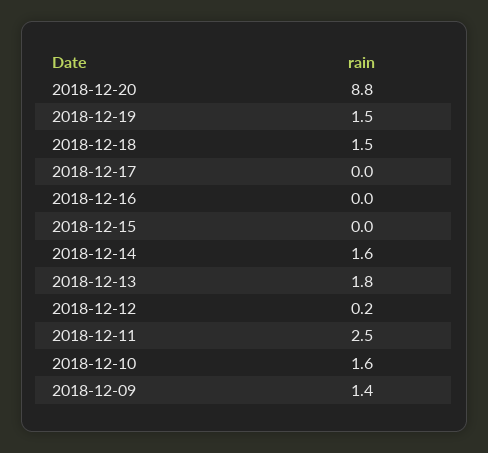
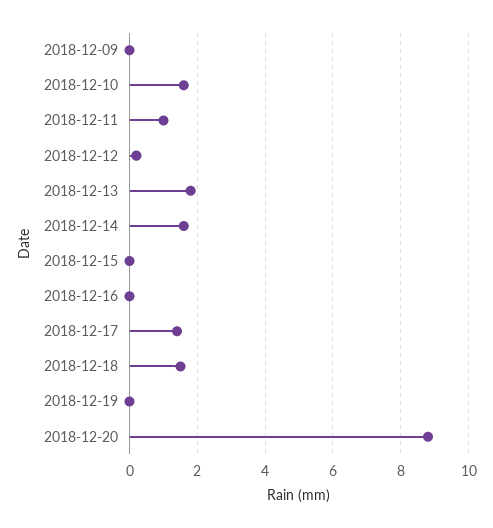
  {
    "2018-12-20": 8.8,
-   "2018-12-19": 1.5,
+   "2018-12-19": 0,
    "2018-12-18": 1.5,
-   "2018-12-17": 0,
+   "2018-12-17": 1.5,
    "2018-12-16": 0,
    "2018-12-15": 0,
    "2018-12-14": 1.6,
    "2018-12-13": 1.8,
    "2018-12-12": 0.2,
-   "2018-12-11": 2.5,
+   "2018-12-11": 1,
    "2018-12-10": 1.6,
-   "2018-12-09": 1.4
+   "2018-12-09": 0
  }

